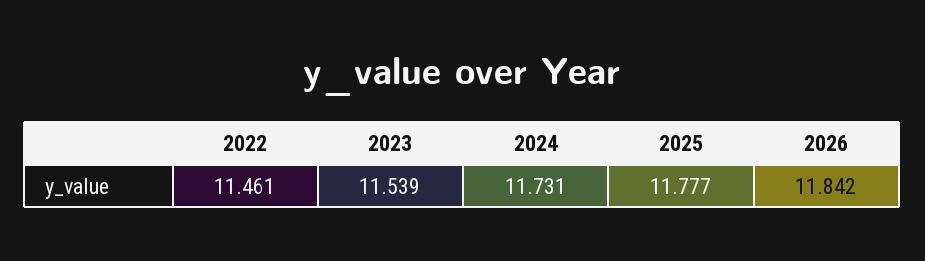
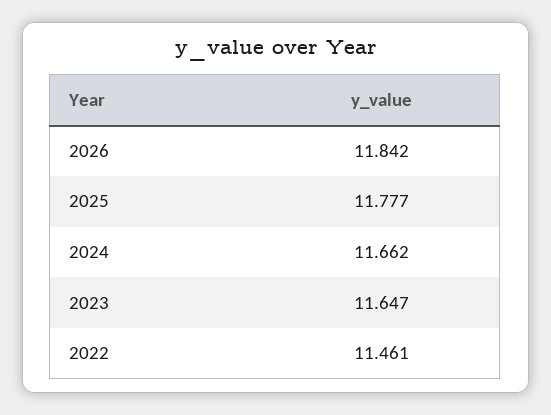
  {
    "2022": 11.461,
-   "2023": 11.539,
+   "2023": 11.647,
-   "2024": 11.731,
+   "2024": 11.662,
    "2025": 11.777,
    "2026": 11.842
  }

